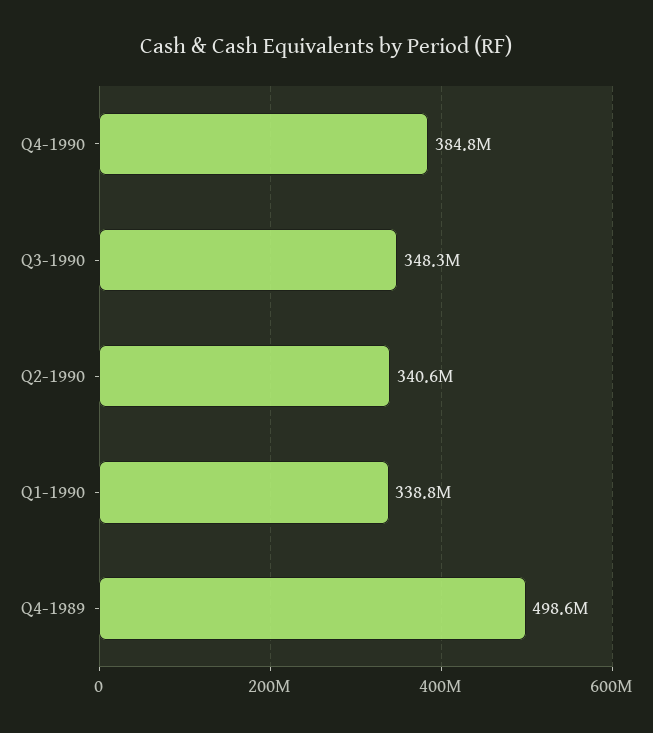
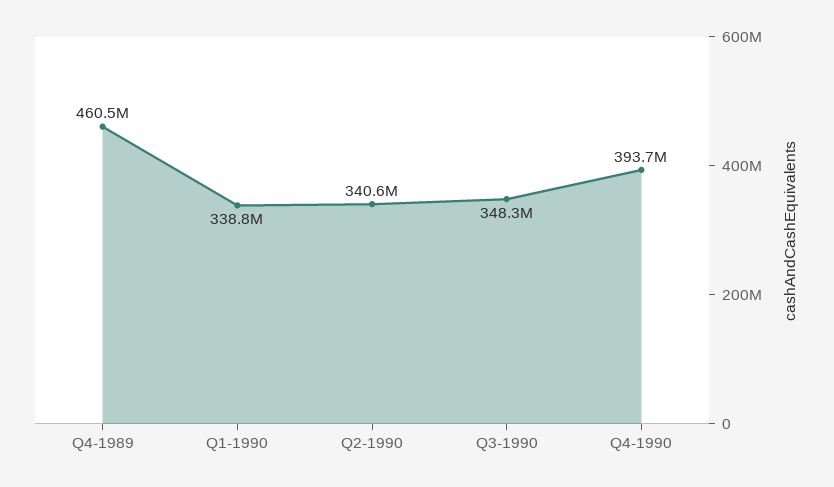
  {
-   "Q4-1990": 384800000,
+   "Q4-1990": 393700000,
    "Q3-1990": 348300000,
    "Q2-1990": 340600000,
    "Q1-1990": 338800000,
-   "Q4-1989": 498600000
+   "Q4-1989": 460500000
  }

